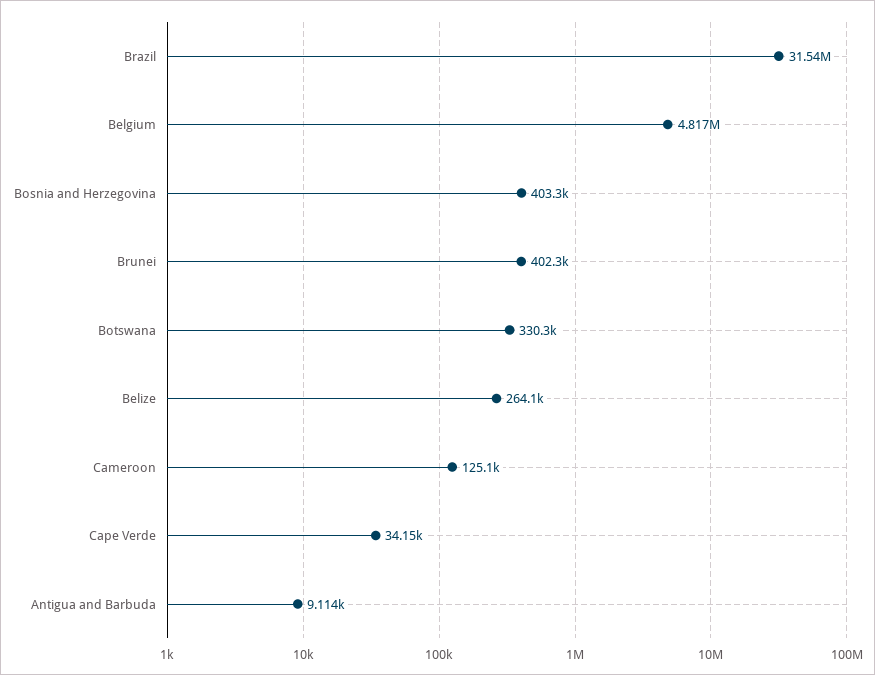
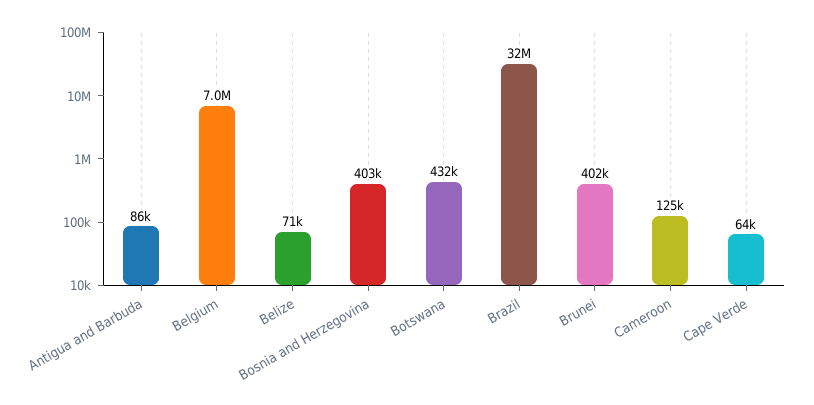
  {
    "Brazil": 31540000,
-   "Belgium": 4817000,
+   "Belgium": 7000000,
    "Bosnia and Herzegovina": 403300,
    "Brunei": 402300,
-   "Botswana": 330300,
+   "Botswana": 432000,
-   "Belize": 264100,
+   "Belize": 71000,
    "Cameroon": 125100,
-   "Cape Verde": 34150,
+   "Cape Verde": 64000,
-   "Antigua and Barbuda": 9114
+   "Antigua and Barbuda": 86000
  }

